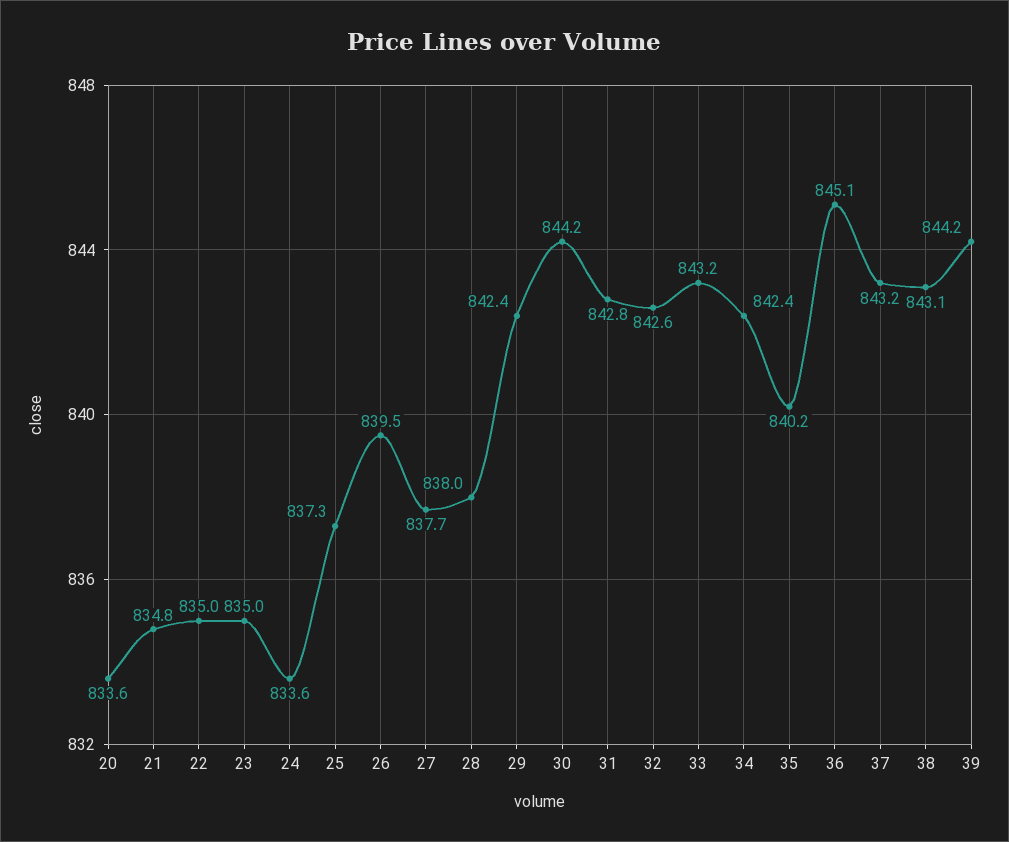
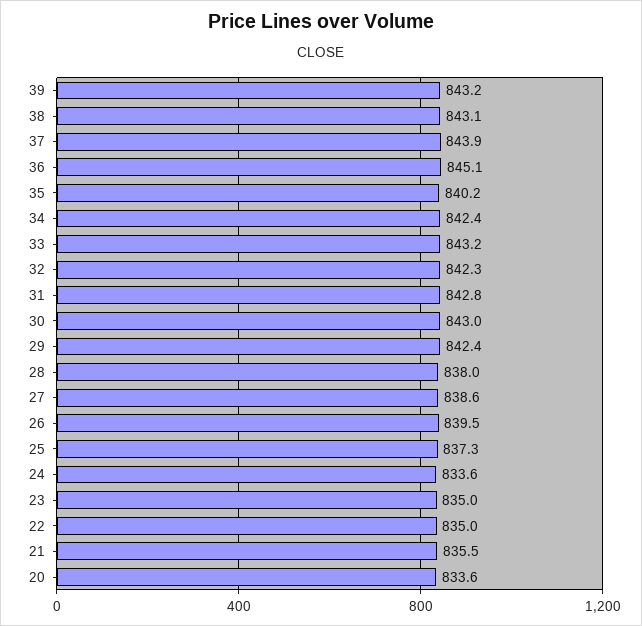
  {
    "20": 833.6,
-   "21": 834.8,
+   "21": 835.5,
    "22": 835,
    "23": 835,
    "24": 833.6,
    "25": 837.3,
    "26": 839.5,
-   "27": 837.7,
+   "27": 838.6,
    "28": 838,
    "29": 842.4,
-   "30": 844.2,
+   "30": 843,
    "31": 842.8,
-   "32": 842.6,
+   "32": 842.3,
    "33": 843.2,
    "34": 842.4,
    "35": 840.2,
    "36": 845.1,
-   "37": 843.2,
+   "37": 843.9,
    "38": 843.1,
-   "39": 844.2
+   "39": 843.2
  }

